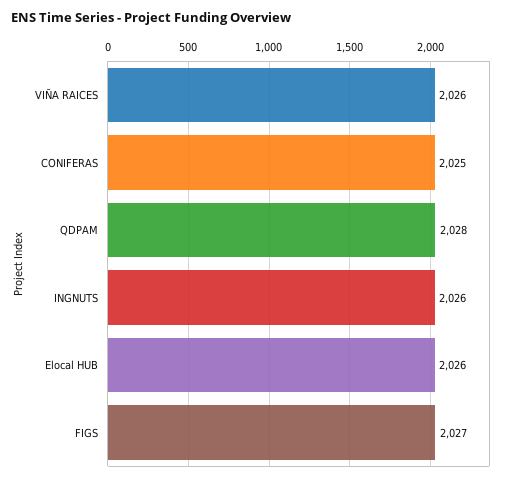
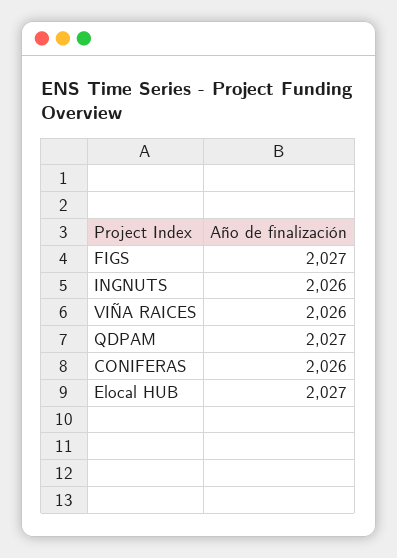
  {
    "VIÑA RAICES": 2026,
-   "CONIFERAS": 2025,
+   "CONIFERAS": 2026,
-   "QDPAM": 2028,
+   "QDPAM": 2027,
    "INGNUTS": 2026,
-   "Elocal HUB": 2026,
+   "Elocal HUB": 2027,
    "FIGS": 2027
  }

